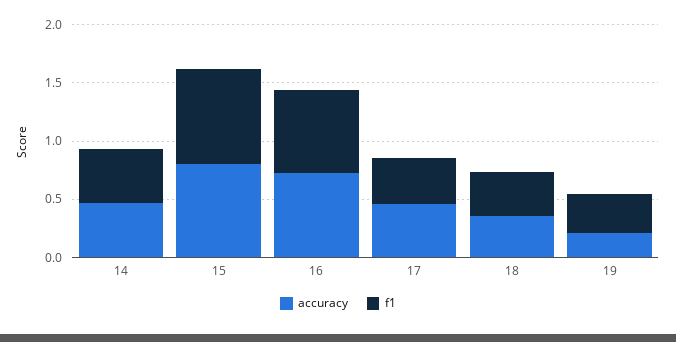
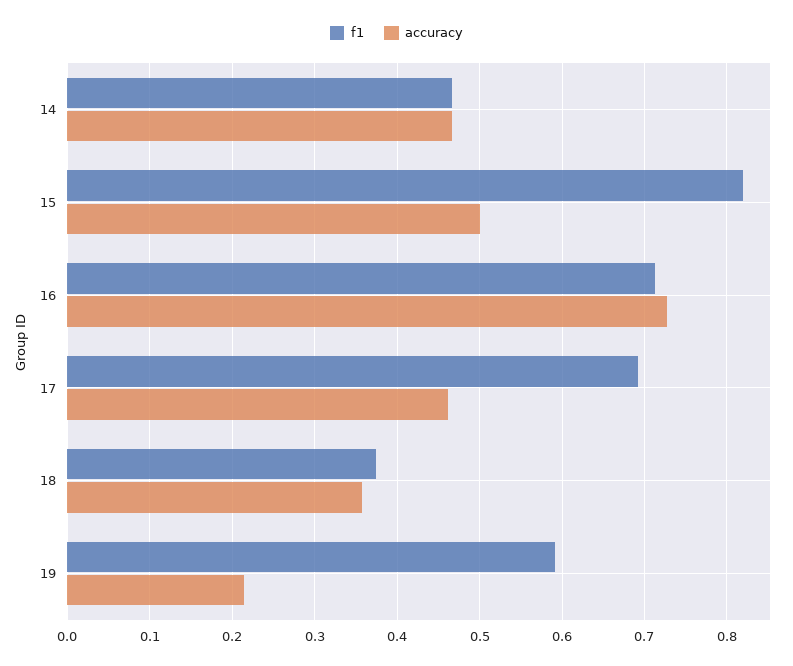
  {
    "accuracy": {
      "14": 0.47,
-     "15": 0.8,
+     "15": 0.5,
      "16": 0.73,
      "17": 0.46,
      "18": 0.36,
      "19": 0.21
    },
    "f1": {
      "14": 0.47,
      "15": 0.82,
      "16": 0.71,
-     "17": 0.4,
+     "17": 0.69,
      "18": 0.37,
-     "19": 0.3
+     "19": 0.59
    }
  }

